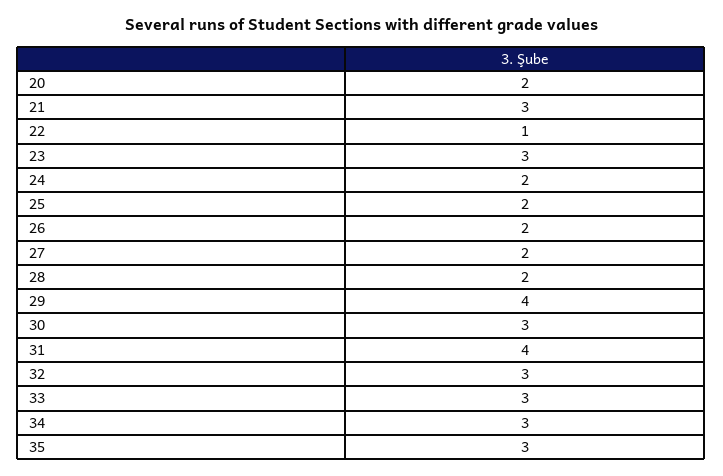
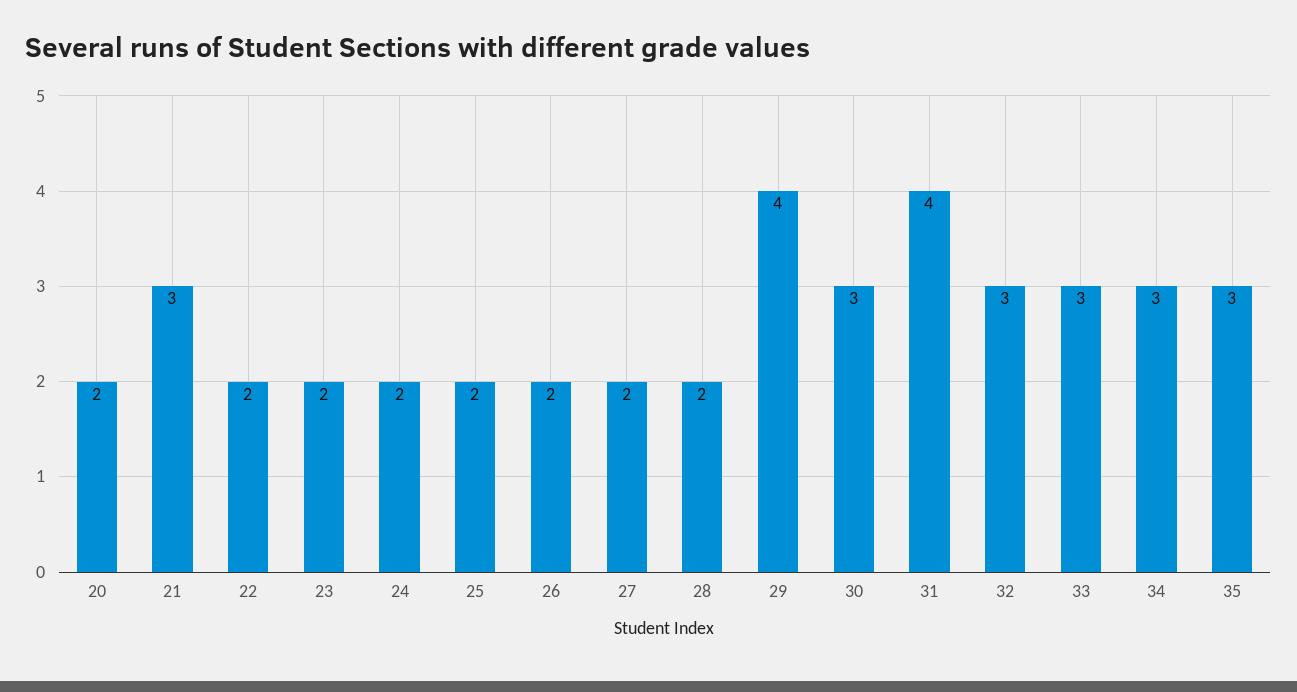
  {
    "20": 2,
    "21": 3,
-   "22": 1,
+   "22": 2,
-   "23": 3,
+   "23": 2,
    "24": 2,
    "25": 2,
    "26": 2,
    "27": 2,
    "28": 2,
    "29": 4,
    "30": 3,
    "31": 4,
    "32": 3,
    "33": 3,
    "34": 3,
    "35": 3
  }

